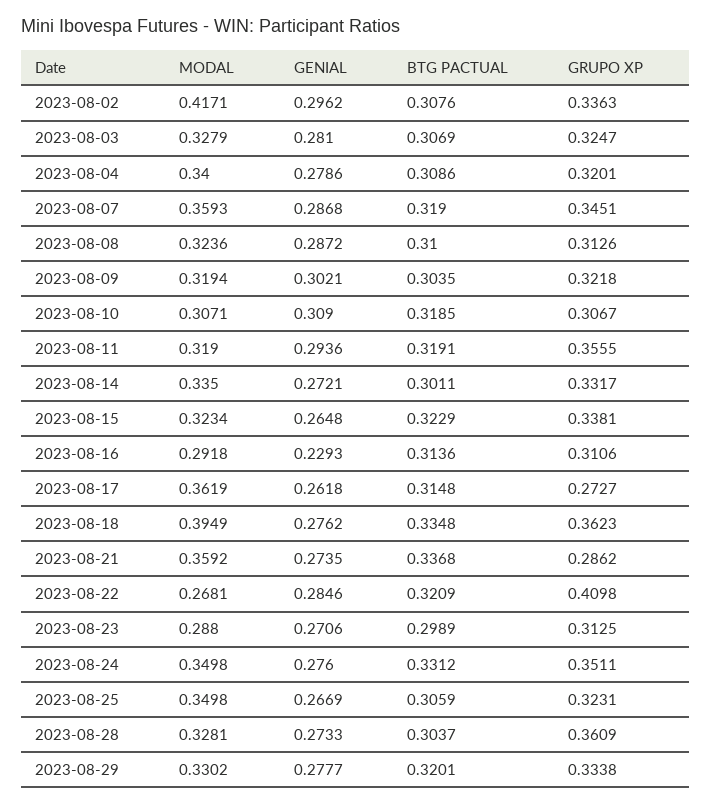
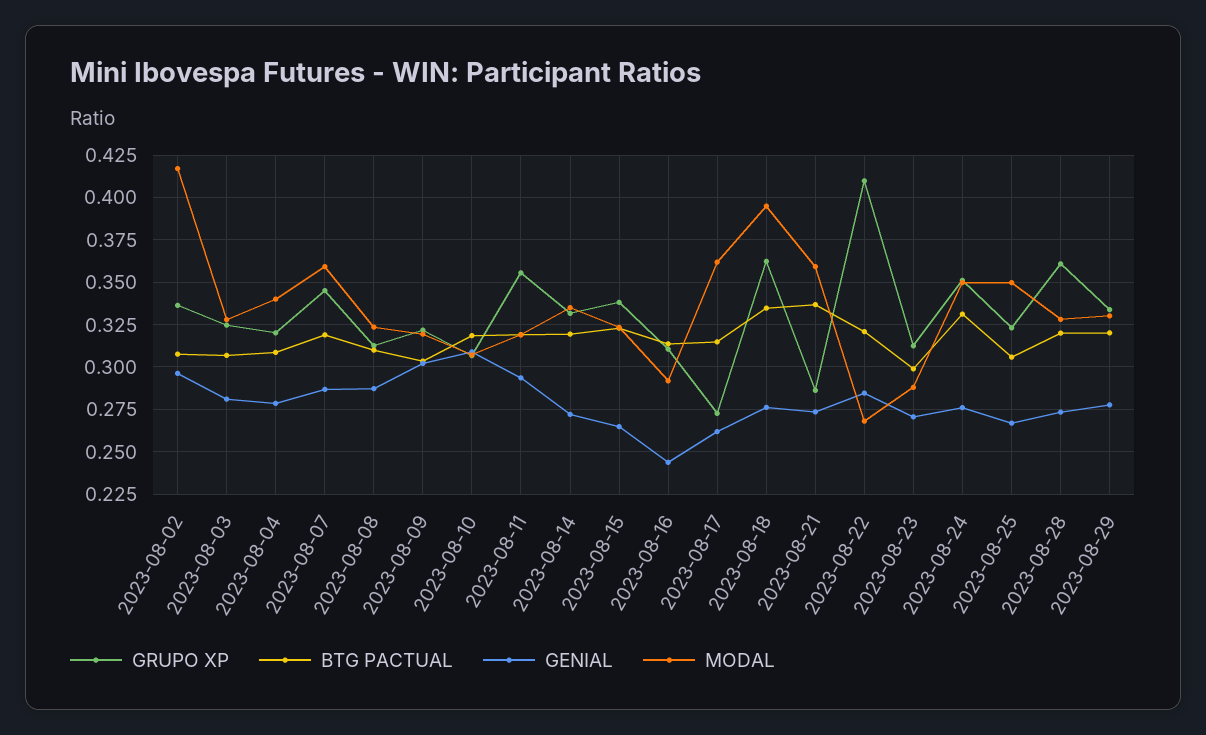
  {
    "MODAL": {
      "2023-08-02": 0.4171,
      "2023-08-03": 0.3279,
      "2023-08-04": 0.34,
      "2023-08-07": 0.3593,
      "2023-08-08": 0.3236,
      "2023-08-09": 0.3194,
      "2023-08-10": 0.3071,
      "2023-08-11": 0.319,
      "2023-08-14": 0.335,
      "2023-08-15": 0.3234,
      "2023-08-16": 0.2918,
      "2023-08-17": 0.3619,
      "2023-08-18": 0.3949,
      "2023-08-21": 0.3592,
      "2023-08-22": 0.2681,
      "2023-08-23": 0.288,
      "2023-08-24": 0.3498,
      "2023-08-25": 0.3498,
      "2023-08-28": 0.3281,
      "2023-08-29": 0.3302
    },
    "GENIAL": {
      "2023-08-02": 0.2962,
      "2023-08-03": 0.281,
      "2023-08-04": 0.2786,
      "2023-08-07": 0.2868,
      "2023-08-08": 0.2872,
      "2023-08-09": 0.3021,
      "2023-08-10": 0.309,
      "2023-08-11": 0.2936,
      "2023-08-14": 0.2721,
      "2023-08-15": 0.2648,
-     "2023-08-16": 0.2293,
+     "2023-08-16": 0.245,
      "2023-08-17": 0.2618,
      "2023-08-18": 0.2762,
      "2023-08-21": 0.2735,
      "2023-08-22": 0.2846,
      "2023-08-23": 0.2706,
      "2023-08-24": 0.276,
      "2023-08-25": 0.2669,
      "2023-08-28": 0.2733,
      "2023-08-29": 0.2777
    },
    "BTG PACTUAL": {
      "2023-08-02": 0.3076,
      "2023-08-03": 0.3069,
      "2023-08-04": 0.3086,
      "2023-08-07": 0.319,
      "2023-08-08": 0.31,
      "2023-08-09": 0.3035,
      "2023-08-10": 0.3185,
      "2023-08-11": 0.3191,
-     "2023-08-14": 0.3011,
+     "2023-08-14": 0.32,
      "2023-08-15": 0.3229,
      "2023-08-16": 0.3136,
      "2023-08-17": 0.3148,
      "2023-08-18": 0.3348,
      "2023-08-21": 0.3368,
      "2023-08-22": 0.3209,
      "2023-08-23": 0.2989,
      "2023-08-24": 0.3312,
      "2023-08-25": 0.3059,
-     "2023-08-28": 0.3037,
+     "2023-08-28": 0.32,
      "2023-08-29": 0.3201
    },
    "GRUPO XP": {
      "2023-08-02": 0.3363,
      "2023-08-03": 0.3247,
      "2023-08-04": 0.3201,
      "2023-08-07": 0.3451,
      "2023-08-08": 0.3126,
      "2023-08-09": 0.3218,
      "2023-08-10": 0.3067,
      "2023-08-11": 0.3555,
      "2023-08-14": 0.3317,
      "2023-08-15": 0.3381,
      "2023-08-16": 0.3106,
      "2023-08-17": 0.2727,
      "2023-08-18": 0.3623,
      "2023-08-21": 0.2862,
      "2023-08-22": 0.4098,
      "2023-08-23": 0.3125,
      "2023-08-24": 0.3511,
      "2023-08-25": 0.3231,
      "2023-08-28": 0.3609,
      "2023-08-29": 0.3338
    }
  }

